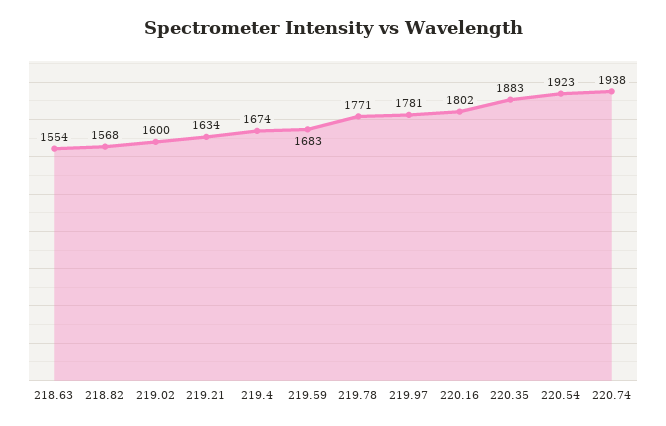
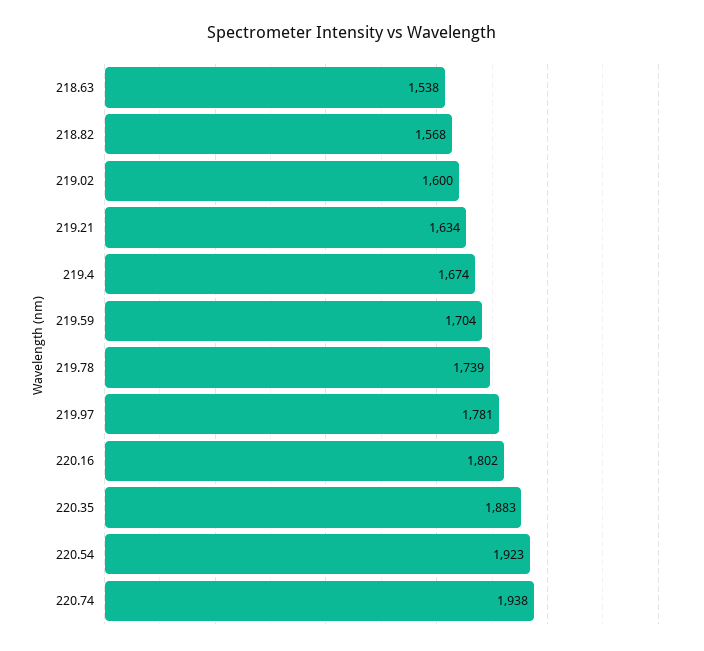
  {
-   "218.63": 1554,
+   "218.63": 1538,
    "218.82": 1568,
    "219.02": 1600,
    "219.21": 1634,
    "219.4": 1674,
-   "219.59": 1683,
+   "219.59": 1704,
-   "219.78": 1771,
+   "219.78": 1739,
    "219.97": 1781,
    "220.16": 1802,
    "220.35": 1883,
    "220.54": 1923,
    "220.74": 1938
  }

